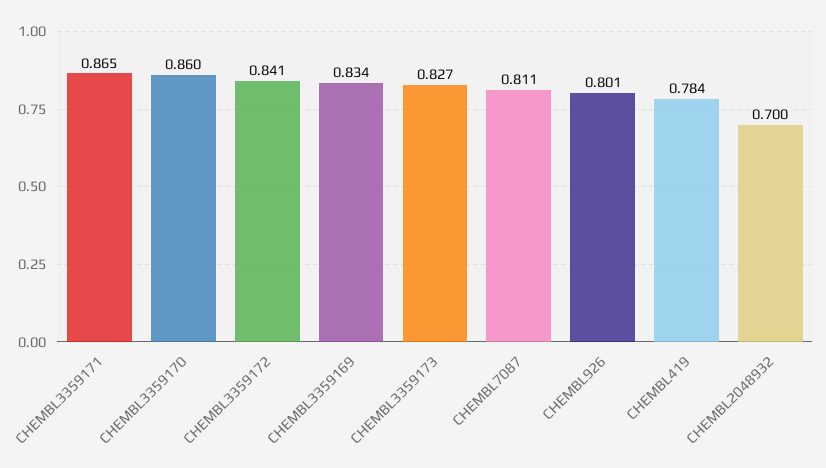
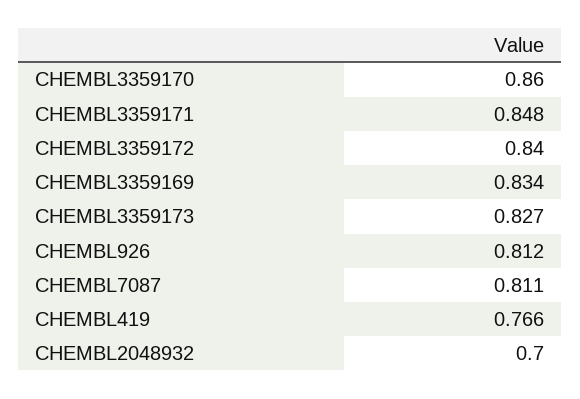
  {
-   "CHEMBL3359171": 0.865,
+   "CHEMBL3359171": 0.848,
    "CHEMBL3359170": 0.86,
-   "CHEMBL3359172": 0.841,
+   "CHEMBL3359172": 0.84,
    "CHEMBL3359169": 0.834,
    "CHEMBL3359173": 0.827,
    "CHEMBL7087": 0.811,
-   "CHEMBL926": 0.801,
+   "CHEMBL926": 0.812,
-   "CHEMBL419": 0.784,
+   "CHEMBL419": 0.766,
    "CHEMBL2048932": 0.7
  }

